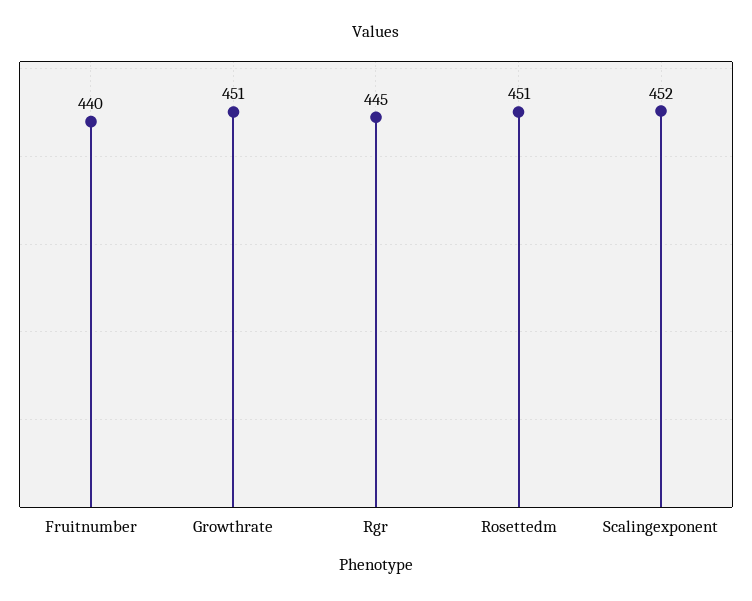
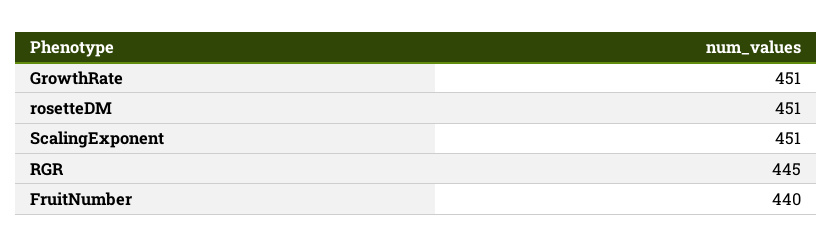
  {
    "Fruitnumber": 440,
    "Growthrate": 451,
    "Rgr": 445,
    "Rosettedm": 451,
-   "Scalingexponent": 452
+   "Scalingexponent": 451
  }

